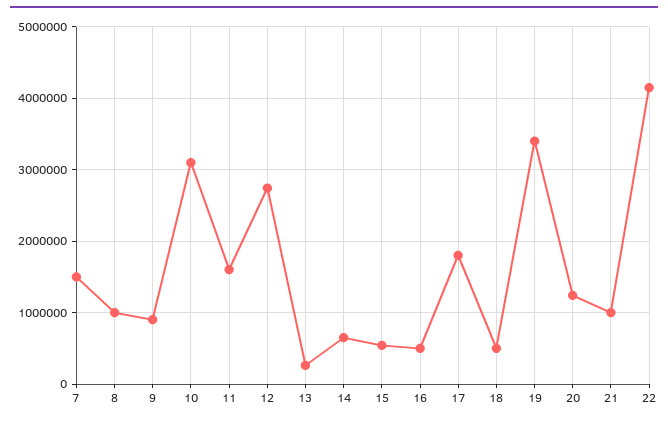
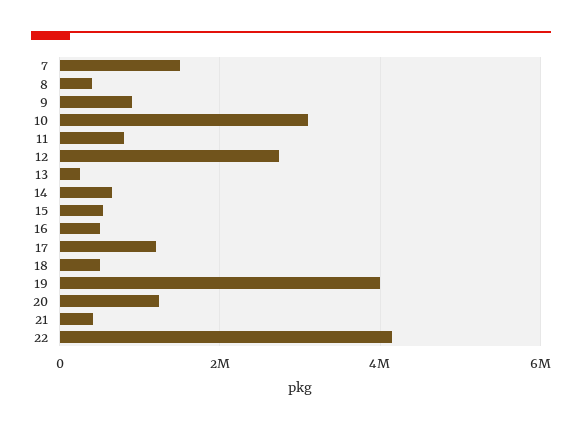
  {
    "7": 1500000,
-   "8": 1000000,
+   "8": 400000,
    "9": 900000,
    "10": 3100000,
-   "11": 1600000,
+   "11": 800000,
    "12": 2700000,
    "13": 300000,
    "14": 700000,
    "15": 500000,
    "16": 500000,
-   "17": 1800000,
+   "17": 1200000,
    "18": 500000,
-   "19": 3400000,
+   "19": 4000000,
    "20": 1200000,
-   "21": 1000000,
+   "21": 400000,
    "22": 4200000
  }

